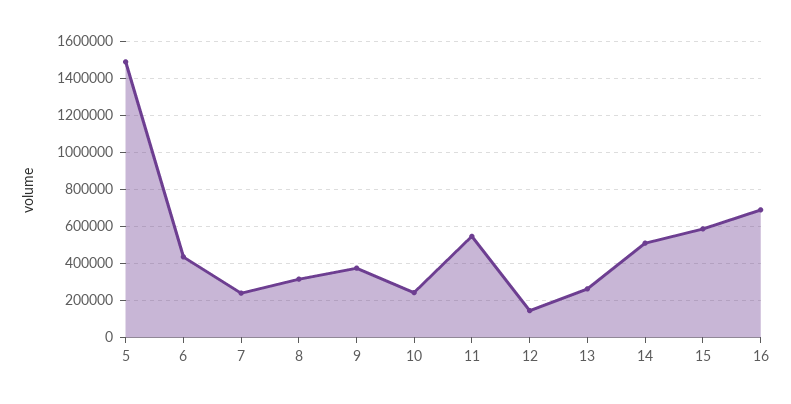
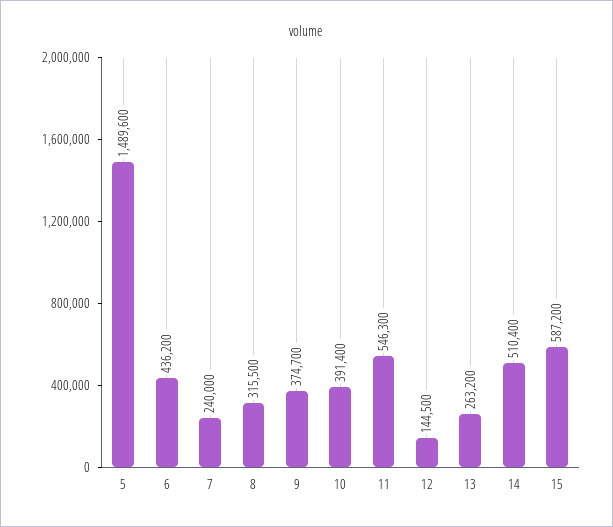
  {
    "5": 1489600,
    "6": 436200,
    "7": 240000,
    "8": 315500,
    "9": 374700,
-   "10": 250000,
+   "10": 391400,
    "11": 546300,
    "12": 144500,
    "13": 263200,
    "14": 510400,
-   "15": 587200,
+   "15": 587200
-   "16": 700000
  }

